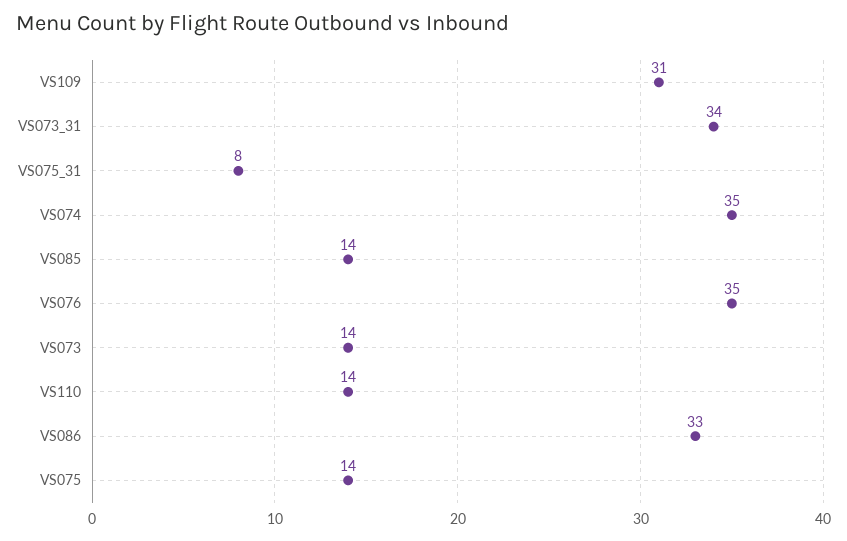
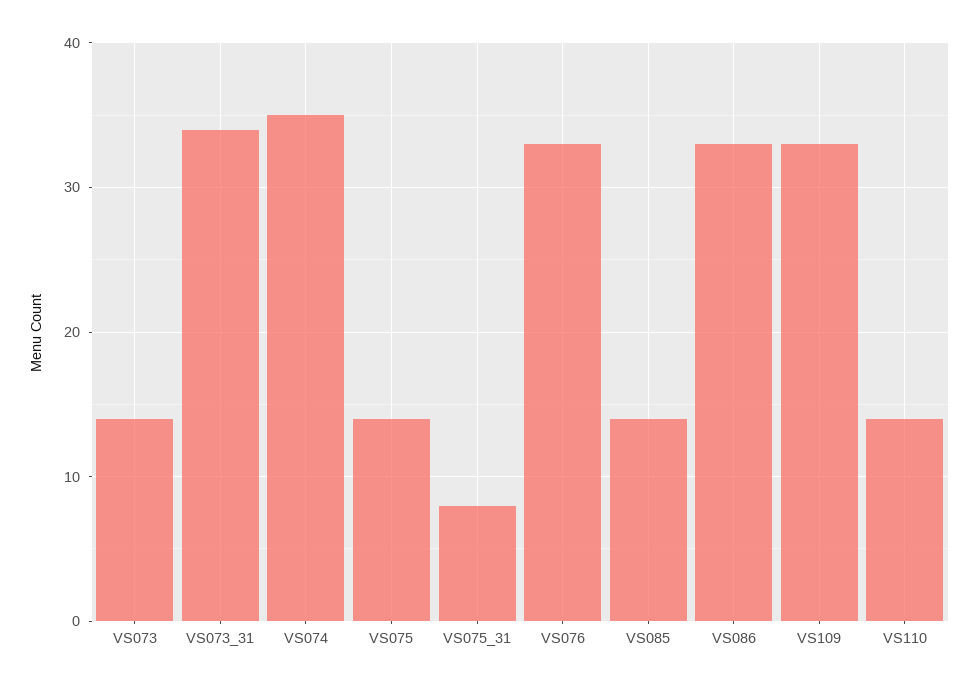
  {
-   "VS109": 31,
+   "VS109": 33,
    "VS073_31": 34,
    "VS075_31": 8,
    "VS074": 35,
    "VS085": 14,
-   "VS076": 35,
+   "VS076": 33,
    "VS073": 14,
    "VS110": 14,
    "VS086": 33,
    "VS075": 14
  }

